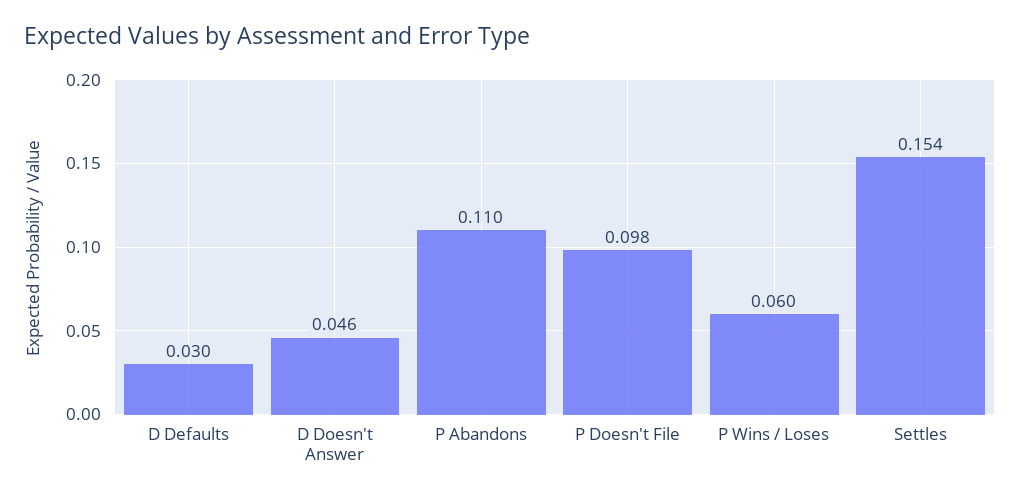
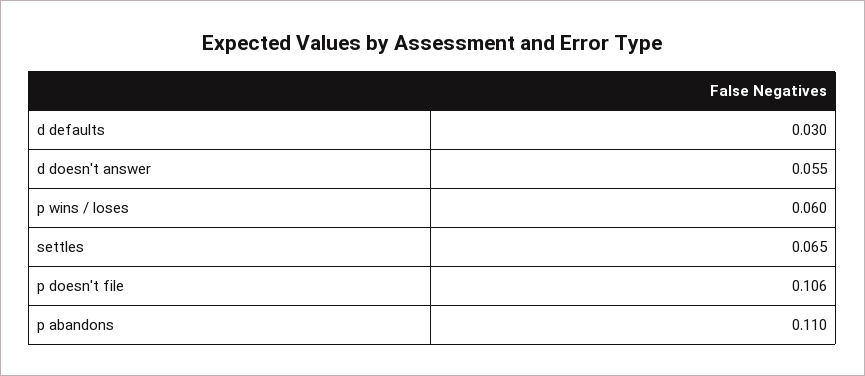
  {
    "D Defaults": 0.03,
-   "D Doesn't Answer": 0.046,
+   "D Doesn't Answer": 0.055,
    "P Abandons": 0.11,
-   "P Doesn't File": 0.098,
+   "P Doesn't File": 0.106,
    "P Wins / Loses": 0.06,
-   "Settles": 0.154
+   "Settles": 0.065
  }

